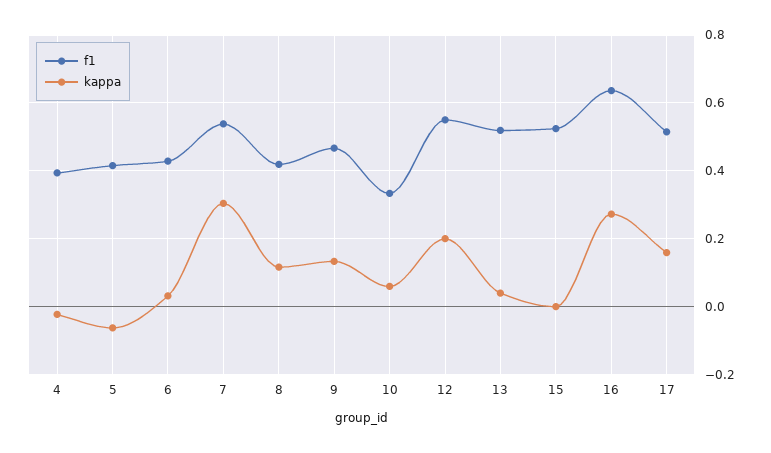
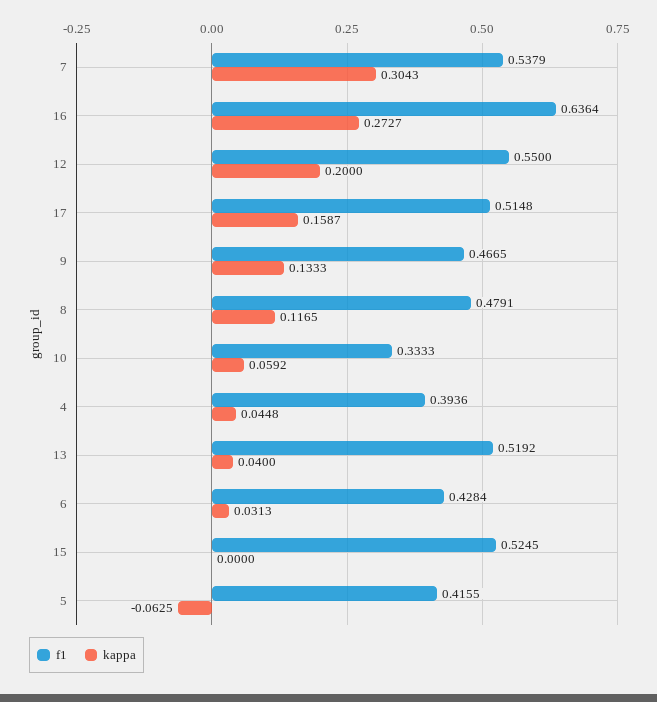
  {
    "f1": {
      "4": 0.3936,
      "5": 0.4155,
      "6": 0.4284,
      "7": 0.5379,
-     "8": 0.42,
+     "8": 0.4791,
      "9": 0.4665,
      "10": 0.3333,
      "12": 0.55,
      "13": 0.5192,
      "15": 0.5245,
      "16": 0.6364,
      "17": 0.5148
    },
    "kappa": {
-     "4": -0.02,
+     "4": 0.0448,
      "5": -0.0625,
      "6": 0.0313,
      "7": 0.3043,
      "8": 0.1165,
      "9": 0.1333,
      "10": 0.0592,
      "12": 0.2,
      "13": 0.04,
      "15": 0,
      "16": 0.2727,
      "17": 0.1587
    }
  }

